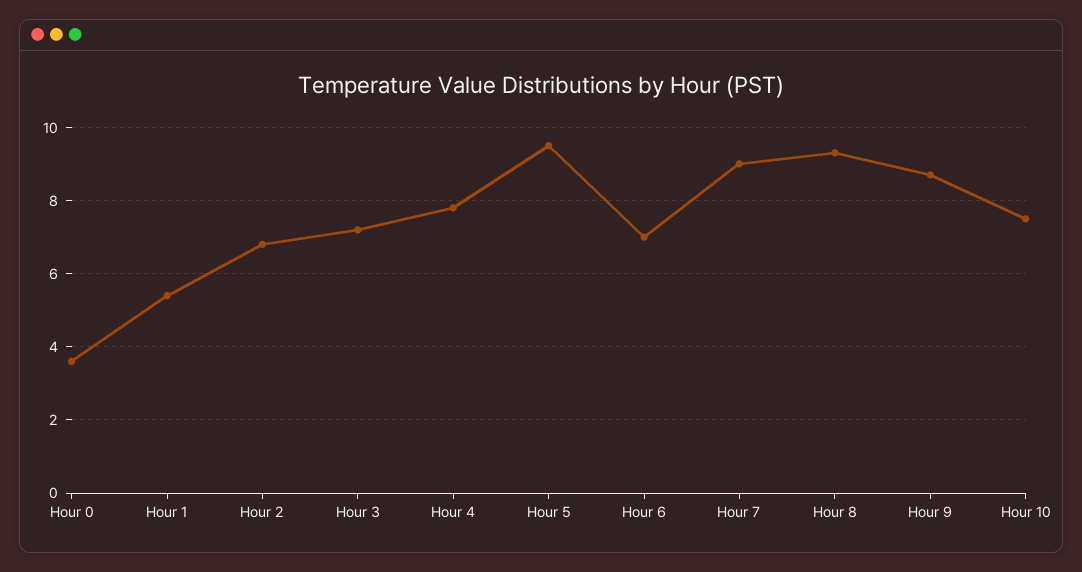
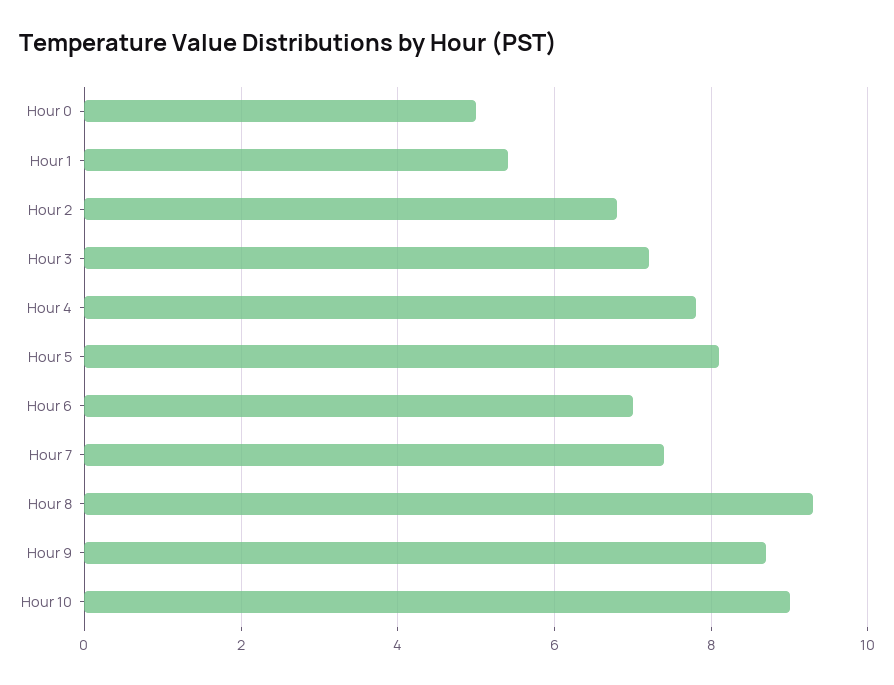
  {
-   "Hour 0": 3.5,
+   "Hour 0": 5,
    "Hour 1": 5.5,
    "Hour 2": 7,
    "Hour 3": 7,
    "Hour 4": 8,
-   "Hour 5": 9.5,
+   "Hour 5": 8,
    "Hour 6": 7,
-   "Hour 7": 9,
+   "Hour 7": 7.5,
    "Hour 8": 9.5,
    "Hour 9": 8.5,
-   "Hour 10": 7.5
+   "Hour 10": 9
  }

